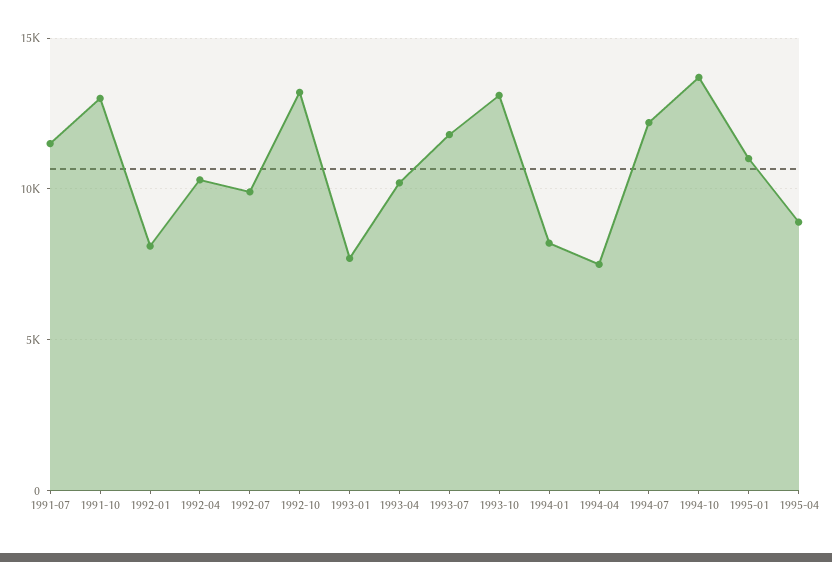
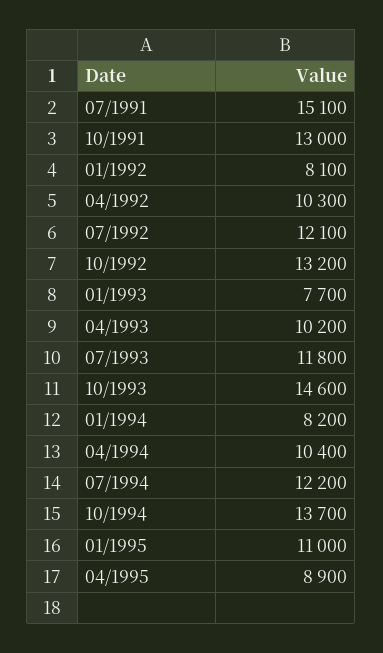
  {
-   "1991-07": 11500,
+   "1991-07": 15100,
    "1991-10": 13000,
    "1992-01": 8100,
    "1992-04": 10300,
-   "1992-07": 10000,
+   "1992-07": 12100,
    "1992-10": 13200,
    "1993-01": 7700,
    "1993-04": 10200,
    "1993-07": 11800,
-   "1993-10": 13000,
+   "1993-10": 14600,
    "1994-01": 8200,
-   "1994-04": 7500,
+   "1994-04": 10400,
    "1994-07": 12200,
    "1994-10": 13700,
    "1995-01": 11000,
    "1995-04": 8900
  }

